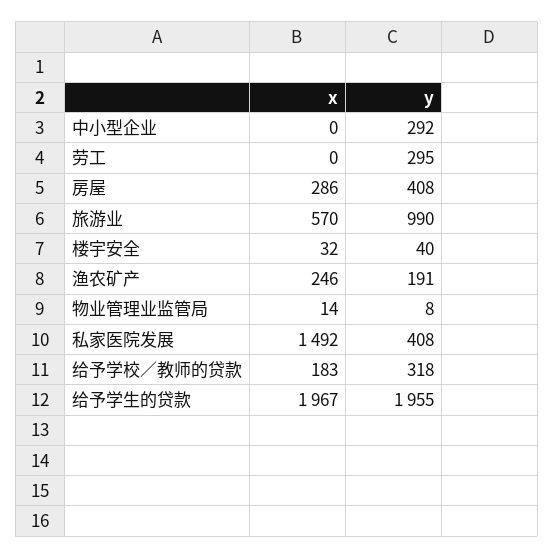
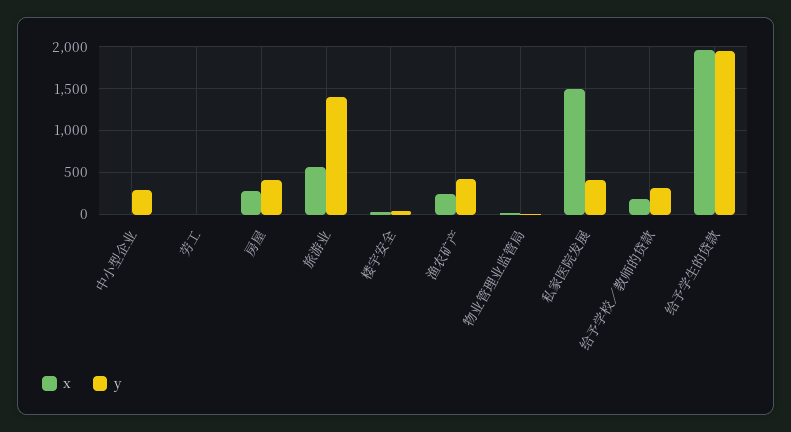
  {
    "x": {
      "中小型企业": 0,
      "劳工": 0,
      "房屋": 286,
      "旅游业": 570,
      "楼宇安全": 32,
      "渔农矿产": 246,
      "物业管理业监管局": 14,
      "私家医院发展": 1492,
      "给予学校／教师的贷款": 183,
      "给予学生的贷款": 1967
    },
    "y": {
      "中小型企业": 292,
-     "劳工": 295,
+     "劳工": 0,
      "房屋": 408,
-     "旅游业": 990,
+     "旅游业": 1400,
      "楼宇安全": 40,
-     "渔农矿产": 191,
+     "渔农矿产": 400,
      "物业管理业监管局": 8,
      "私家医院发展": 408,
      "给予学校／教师的贷款": 318,
      "给予学生的贷款": 1955
    }
  }

